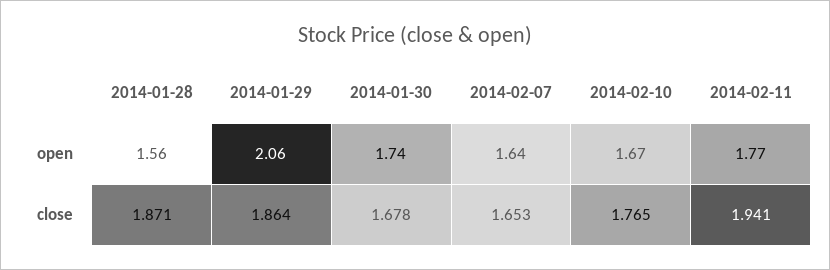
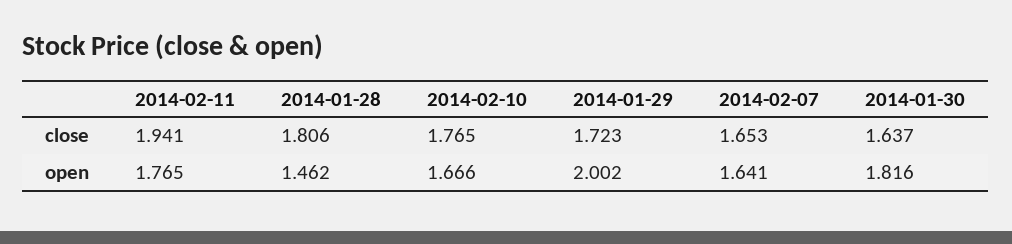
  {
    "2014-01-28": {
-     "open": 1.56,
+     "open": 1.462,
-     "close": 1.871
+     "close": 1.806
    },
    "2014-01-29": {
-     "open": 2.06,
+     "open": 2.002,
-     "close": 1.864
+     "close": 1.723
    },
    "2014-01-30": {
-     "open": 1.74,
+     "open": 1.816,
-     "close": 1.678
+     "close": 1.637
    },
    "2014-02-07": {
      "open": 1.641,
      "close": 1.653
    },
    "2014-02-10": {
      "open": 1.666,
      "close": 1.765
    },
    "2014-02-11": {
      "open": 1.765,
      "close": 1.941
    }
  }

